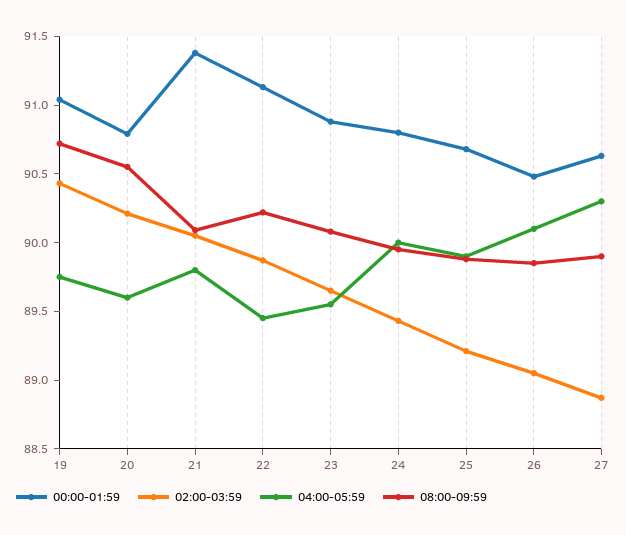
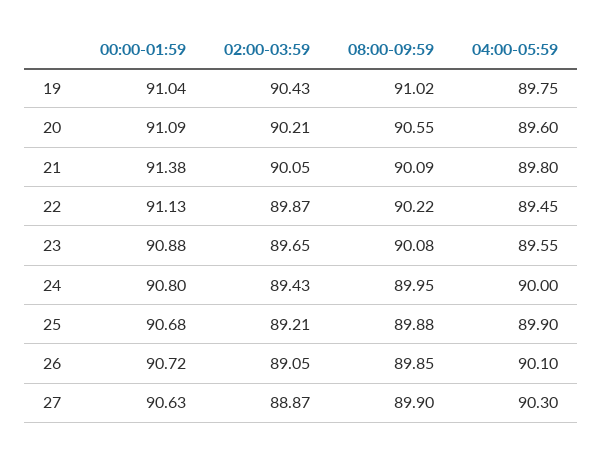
  {
    "00:00-01:59": {
      "19": 91.04,
-     "20": 90.8,
+     "20": 91.09,
      "21": 91.38,
      "22": 91.13,
      "23": 90.88,
      "24": 90.8,
      "25": 90.68,
-     "26": 90.5,
+     "26": 90.72,
      "27": 90.63
    },
    "02:00-03:59": {
      "19": 90.43,
      "20": 90.21,
      "21": 90.05,
      "22": 89.87,
      "23": 89.65,
      "24": 89.43,
      "25": 89.21,
      "26": 89.05,
      "27": 88.87
    },
    "04:00-05:59": {
      "19": 89.75,
      "20": 89.6,
      "21": 89.8,
      "22": 89.45,
      "23": 89.55,
      "24": 90,
      "25": 89.9,
      "26": 90.1,
      "27": 90.3
    },
    "08:00-09:59": {
-     "19": 90.7,
+     "19": 91.02,
      "20": 90.55,
      "21": 90.09,
      "22": 90.22,
      "23": 90.08,
      "24": 89.95,
      "25": 89.88,
      "26": 89.85,
      "27": 89.9
    }
  }

